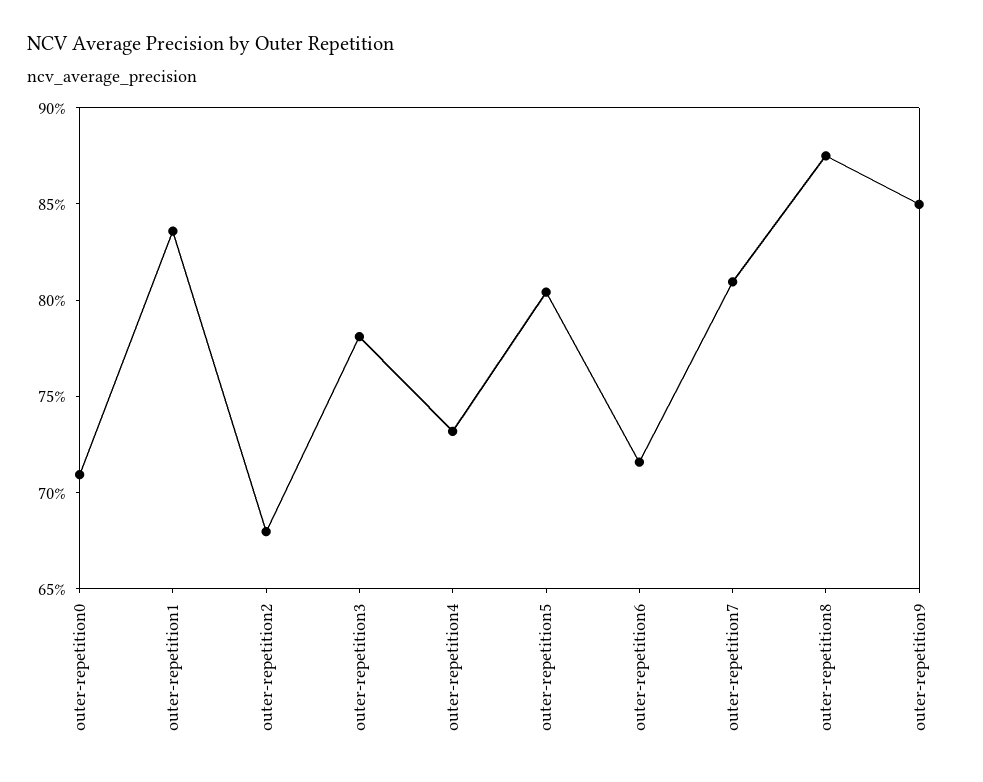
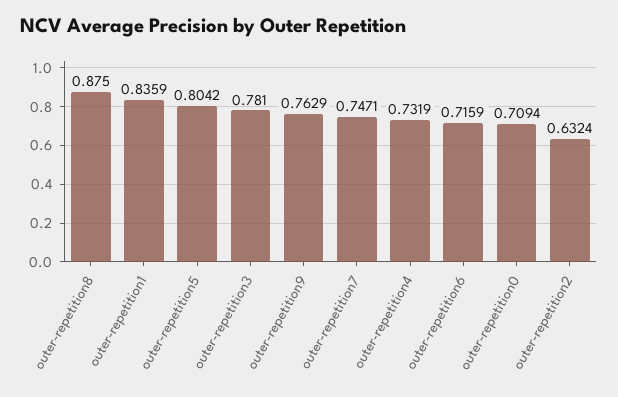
  {
    "outer-repetition0": 0.7094,
    "outer-repetition1": 0.8359,
-   "outer-repetition2": 0.68,
+   "outer-repetition2": 0.6324,
    "outer-repetition3": 0.781,
    "outer-repetition4": 0.7319,
    "outer-repetition5": 0.8042,
    "outer-repetition6": 0.7159,
-   "outer-repetition7": 0.81,
+   "outer-repetition7": 0.7471,
    "outer-repetition8": 0.875,
-   "outer-repetition9": 0.85
+   "outer-repetition9": 0.7629
  }

